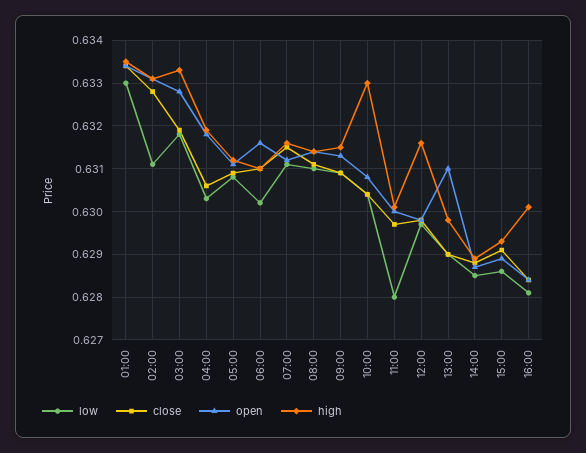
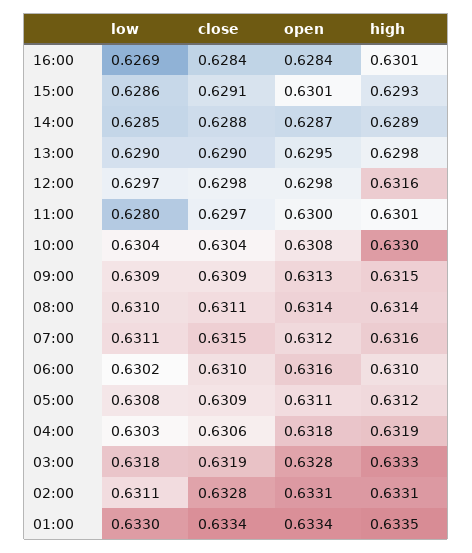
  {
    "low": {
      "01:00": 0.633,
      "02:00": 0.6311,
      "03:00": 0.6318,
      "04:00": 0.6303,
      "05:00": 0.6308,
      "06:00": 0.6302,
      "07:00": 0.6311,
      "08:00": 0.631,
      "09:00": 0.6309,
      "10:00": 0.6304,
      "11:00": 0.628,
      "12:00": 0.6297,
      "13:00": 0.629,
      "14:00": 0.6285,
      "15:00": 0.6286,
-     "16:00": 0.628
+     "16:00": 0.6269
    },
    "close": {
      "01:00": 0.6334,
      "02:00": 0.6328,
      "03:00": 0.6319,
      "04:00": 0.6306,
      "05:00": 0.6309,
      "06:00": 0.631,
      "07:00": 0.6315,
      "08:00": 0.6311,
      "09:00": 0.6309,
      "10:00": 0.6304,
      "11:00": 0.6297,
      "12:00": 0.6298,
      "13:00": 0.629,
      "14:00": 0.6288,
      "15:00": 0.6291,
      "16:00": 0.6284
    },
    "open": {
      "01:00": 0.6334,
      "02:00": 0.6331,
      "03:00": 0.6328,
      "04:00": 0.6318,
      "05:00": 0.6311,
      "06:00": 0.6316,
      "07:00": 0.6312,
      "08:00": 0.6314,
      "09:00": 0.6313,
      "10:00": 0.6308,
      "11:00": 0.63,
      "12:00": 0.6298,
-     "13:00": 0.631,
+     "13:00": 0.6295,
      "14:00": 0.6287,
-     "15:00": 0.629,
+     "15:00": 0.6301,
      "16:00": 0.6284
    },
    "high": {
      "01:00": 0.6335,
      "02:00": 0.6331,
      "03:00": 0.6333,
      "04:00": 0.6319,
      "05:00": 0.6312,
      "06:00": 0.631,
      "07:00": 0.6316,
      "08:00": 0.6314,
      "09:00": 0.6315,
      "10:00": 0.633,
      "11:00": 0.6301,
      "12:00": 0.6316,
      "13:00": 0.6298,
      "14:00": 0.6289,
      "15:00": 0.6293,
      "16:00": 0.6301
    }
  }

